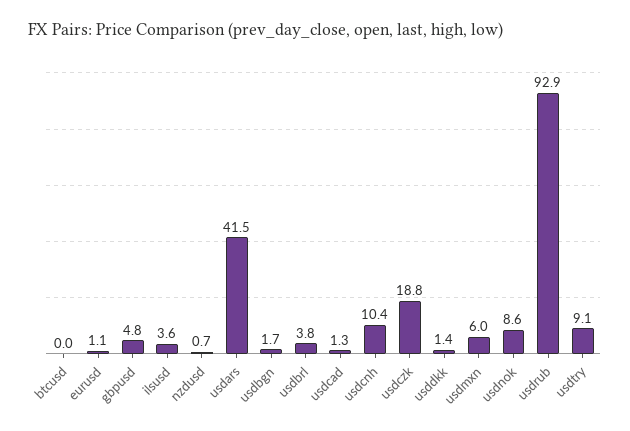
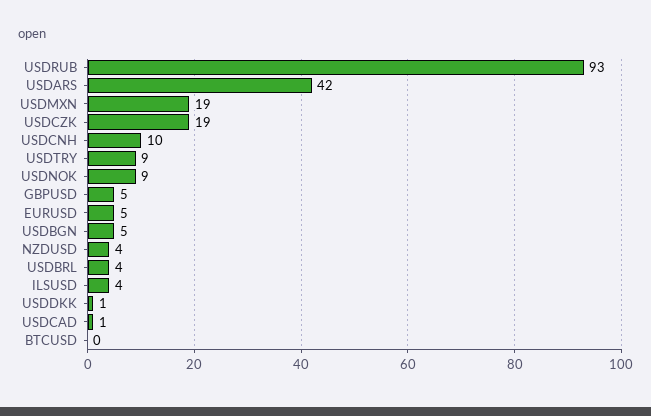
  {
    "btcusd": 0,
-   "eurusd": 1.1,
+   "eurusd": 5,
    "gbpusd": 4.8,
    "ilsusd": 3.6,
-   "nzdusd": 0.7,
+   "nzdusd": 4,
    "usdars": 41.5,
-   "usdbgn": 1.7,
+   "usdbgn": 5,
    "usdbrl": 3.8,
    "usdcad": 1.3,
    "usdcnh": 10.4,
    "usdczk": 18.8,
    "usddkk": 1.4,
-   "usdmxn": 6,
+   "usdmxn": 19,
    "usdnok": 8.6,
    "usdrub": 92.9,
    "usdtry": 9.1
  }

